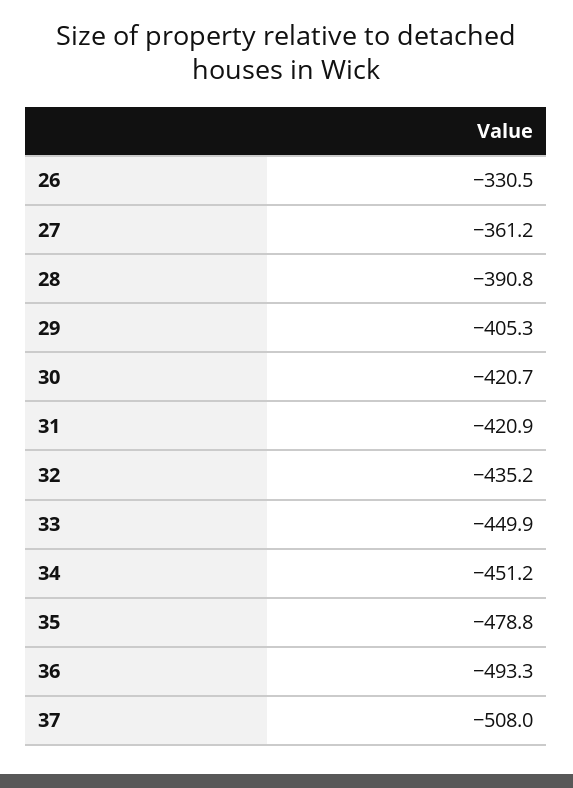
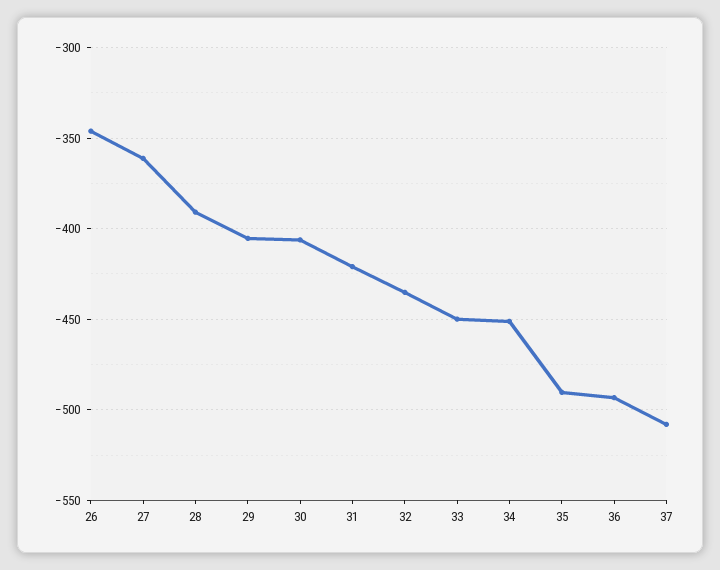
  {
-   "26": -330.5,
+   "26": -345,
    "27": -361.2,
    "28": -390.8,
    "29": -405.3,
-   "30": -420.7,
+   "30": -405,
    "31": -420.9,
    "32": -435.2,
    "33": -449.9,
    "34": -451.2,
-   "35": -478.8,
+   "35": -490,
    "36": -493.3,
    "37": -508
  }

